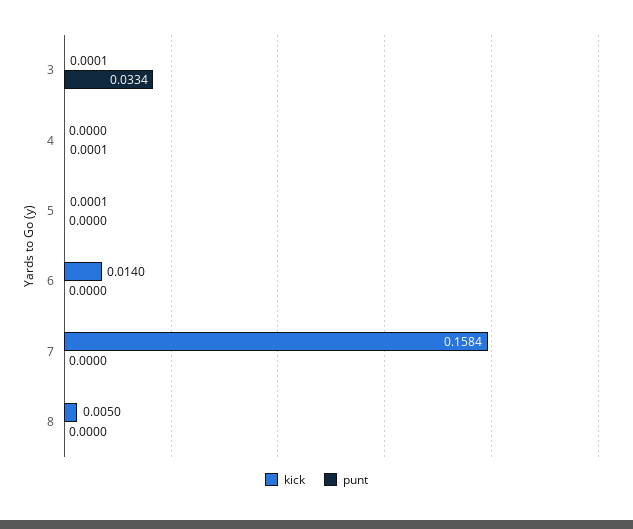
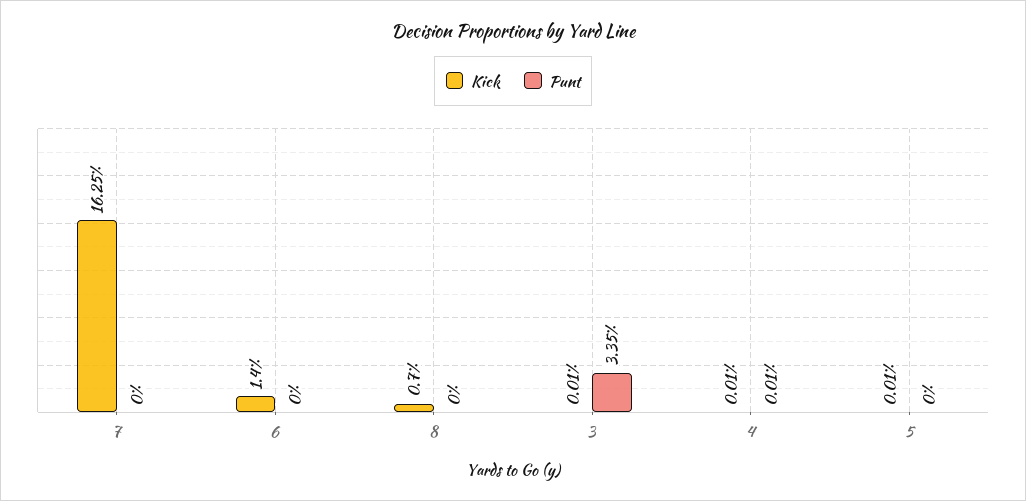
  {
    "kick": {
      "3": 0.0001,
-     "4": 0,
+     "4": 0.0001,
      "5": 0.0001,
      "6": 0.014,
-     "7": 0.1584,
+     "7": 0.1625,
-     "8": 0.005
+     "8": 0.007
    },
    "punt": {
-     "3": 0.0334,
+     "3": 0.0335,
      "4": 0.0001,
      "5": 0,
      "6": 0,
      "7": 0,
      "8": 0
    }
  }

